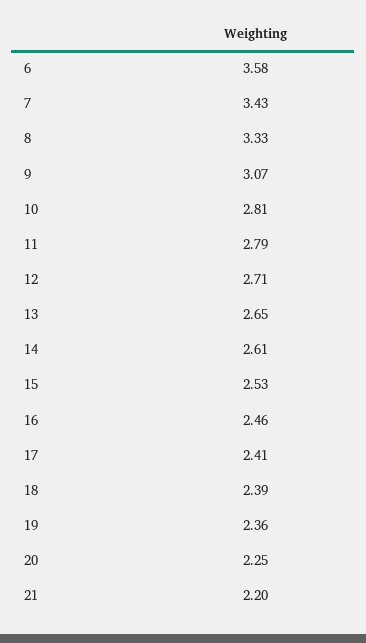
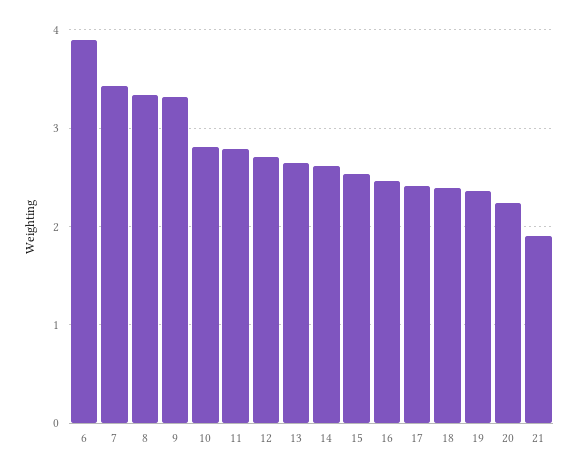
  {
-   "6": 3.58,
+   "6": 3.9,
    "7": 3.43,
    "8": 3.33,
-   "9": 3.07,
+   "9": 3.3,
    "10": 2.81,
    "11": 2.79,
    "12": 2.71,
    "13": 2.65,
    "14": 2.61,
    "15": 2.53,
    "16": 2.46,
    "17": 2.41,
    "18": 2.39,
    "19": 2.36,
    "20": 2.25,
-   "21": 2.2
+   "21": 1.9
  }

